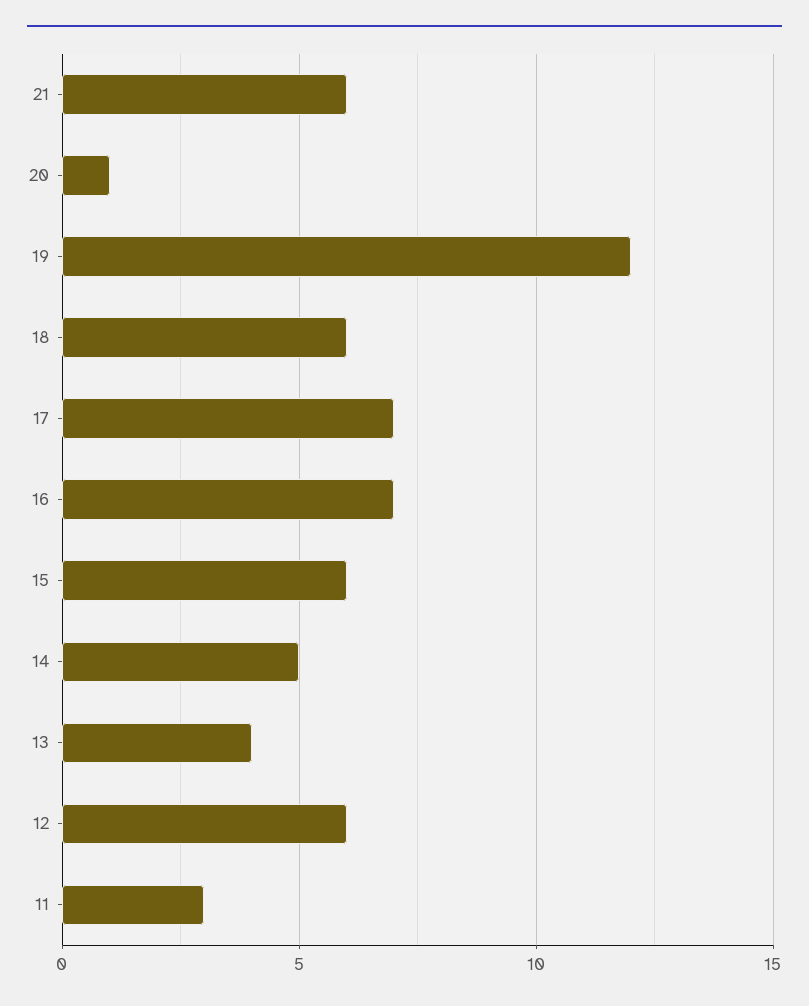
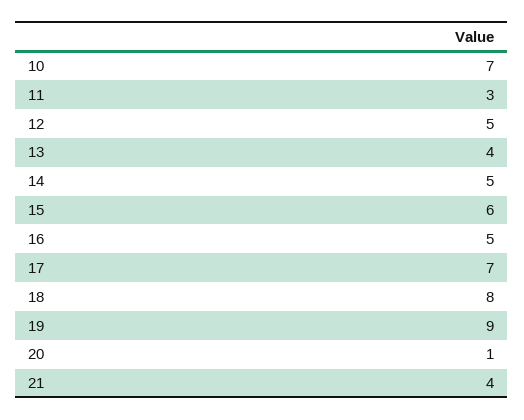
  {
-   "21": 6,
+   "21": 4,
    "20": 1,
-   "19": 12,
+   "19": 9,
-   "18": 6,
+   "18": 8,
    "17": 7,
-   "16": 7,
+   "16": 5,
    "15": 6,
    "14": 5,
    "13": 4,
-   "12": 6,
+   "12": 5,
-   "11": 3
+   "11": 3,
+   "10": 7
  }

